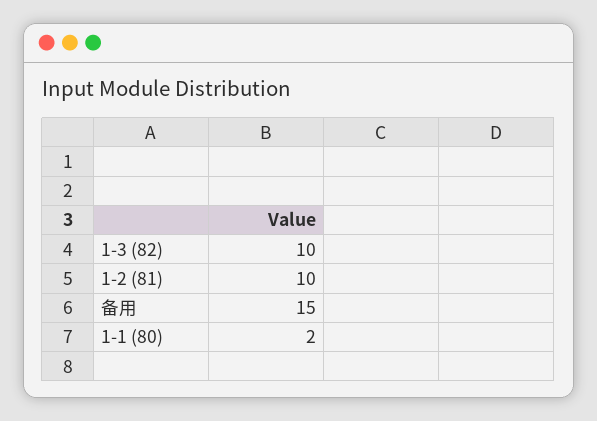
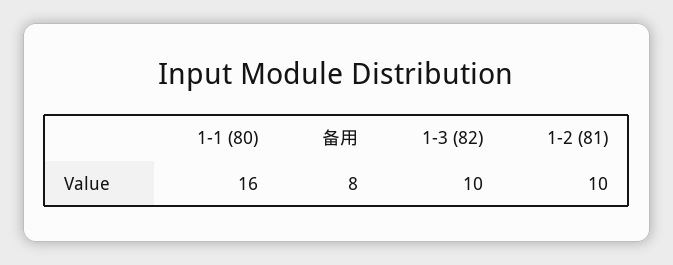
  {
    "1-3 (82)": 10,
    "1-2 (81)": 10,
-   "备用": 15,
+   "备用": 8,
-   "1-1 (80)": 2
+   "1-1 (80)": 16
  }

